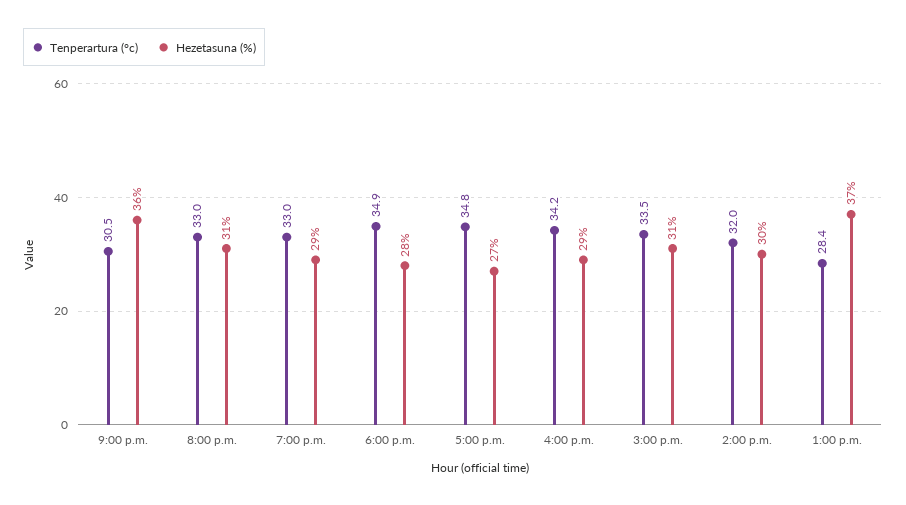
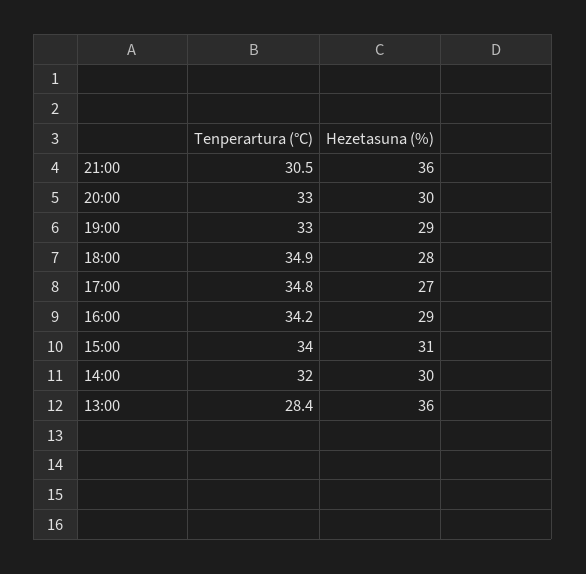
  {
    "Tenperartura (°c)": {
      "9:00 p.m.": 30.5,
      "8:00 p.m.": 33,
      "7:00 p.m.": 33,
      "6:00 p.m.": 34.9,
      "5:00 p.m.": 34.8,
      "4:00 p.m.": 34.2,
-     "3:00 p.m.": 33.5,
+     "3:00 p.m.": 34,
      "2:00 p.m.": 32,
      "1:00 p.m.": 28.4
    },
    "Hezetasuna (%)": {
      "9:00 p.m.": 36,
-     "8:00 p.m.": 31,
+     "8:00 p.m.": 30,
      "7:00 p.m.": 29,
      "6:00 p.m.": 28,
      "5:00 p.m.": 27,
      "4:00 p.m.": 29,
      "3:00 p.m.": 31,
      "2:00 p.m.": 30,
-     "1:00 p.m.": 37
+     "1:00 p.m.": 36
    }
  }

